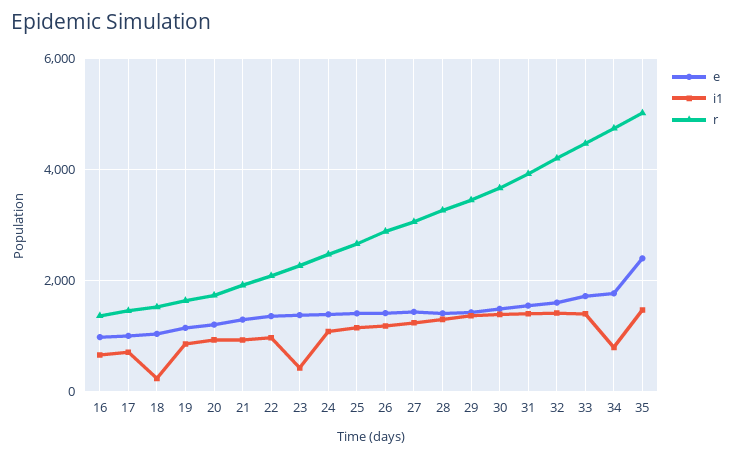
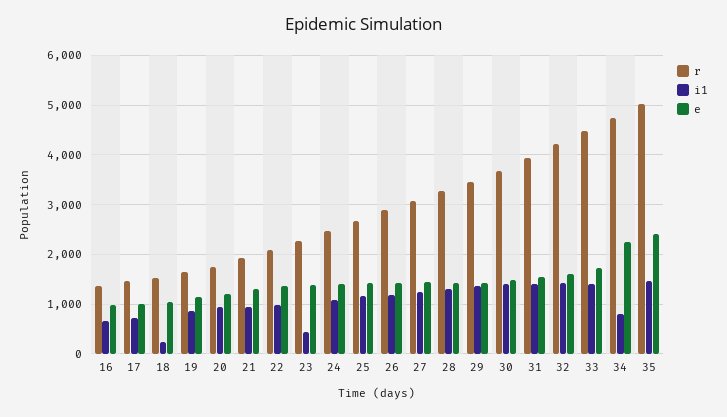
  {
    "e": {
      "16": 1000,
      "17": 1000,
      "18": 1000,
      "19": 1200,
      "20": 1200,
      "21": 1400,
      "22": 1400,
      "23": 1400,
      "24": 1400,
      "25": 1400,
      "26": 1400,
      "27": 1400,
      "28": 1400,
      "29": 1400,
      "30": 1400,
      "31": 1600,
      "32": 1600,
      "33": 1800,
-     "34": 1800,
+     "34": 2200,
      "35": 2400
    },
    "i1": {
      "16": 600,
      "17": 800,
      "18": 200,
      "19": 800,
      "20": 1000,
      "21": 1000,
      "22": 1000,
      "23": 400,
      "24": 1000,
      "25": 1200,
      "26": 1200,
      "27": 1200,
      "28": 1400,
      "29": 1400,
      "30": 1400,
      "31": 1400,
      "32": 1400,
      "33": 1400,
      "34": 800,
      "35": 1400
    },
    "r": {
      "16": 1400,
      "17": 1400,
      "18": 1600,
      "19": 1600,
      "20": 1800,
      "21": 2000,
      "22": 2000,
      "23": 2200,
      "24": 2400,
      "25": 2600,
      "26": 2800,
      "27": 3000,
      "28": 3200,
      "29": 3400,
      "30": 3600,
      "31": 4000,
      "32": 4200,
      "33": 4400,
      "34": 4800,
      "35": 5000
    }
  }

